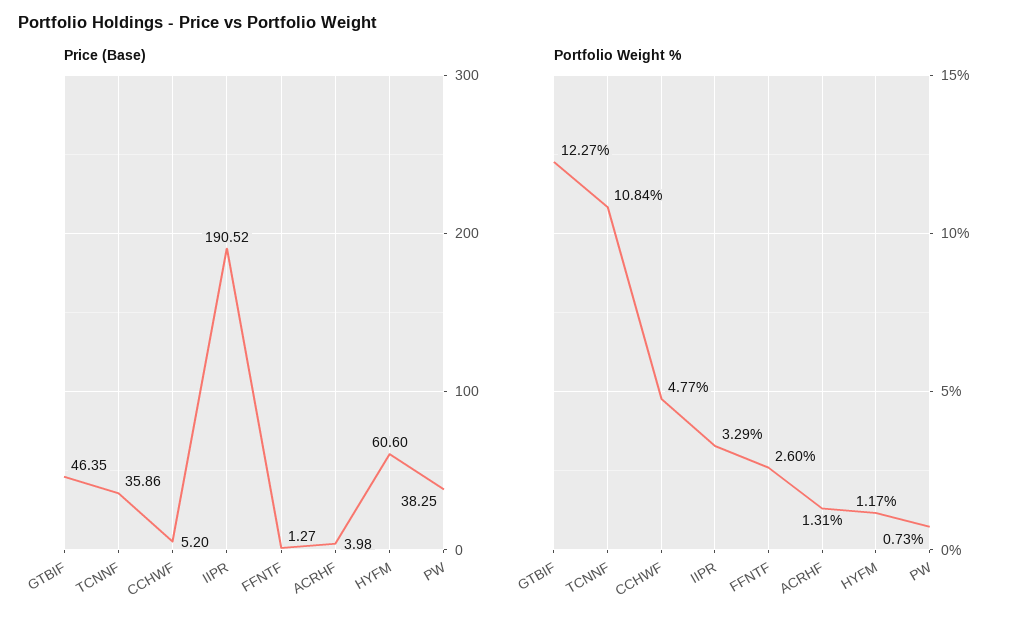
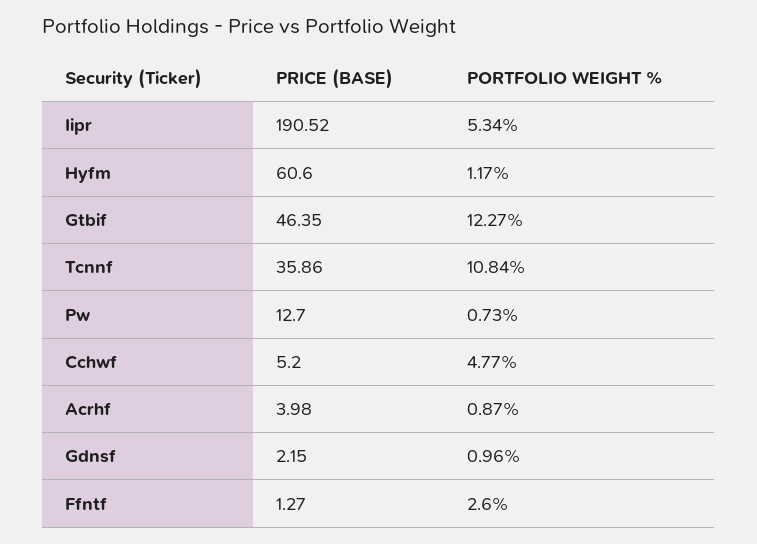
  {
    "Price (Base)": {
      "GTBIF": 46.35,
      "TCNNF": 35.86,
      "CCHWF": 5.2,
      "IIPR": 190.52,
      "FFNTF": 1.27,
      "ACRHF": 3.98,
      "HYFM": 60.6,
-     "PW": 38.25
+     "PW": 12.7,
+     "Gdnsf": 2.15
    },
    "Portfolio Weight %": {
      "GTBIF": 12.27,
      "TCNNF": 10.84,
      "CCHWF": 4.77,
-     "IIPR": 3.29,
+     "IIPR": 5.34,
      "FFNTF": 2.6,
-     "ACRHF": 1.31,
+     "ACRHF": 0.87,
      "HYFM": 1.17,
-     "PW": 0.73
+     "PW": 0.73,
+     "Gdnsf": 0.96
    }
  }

